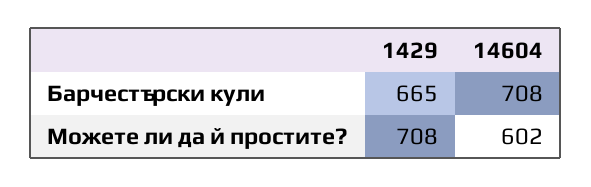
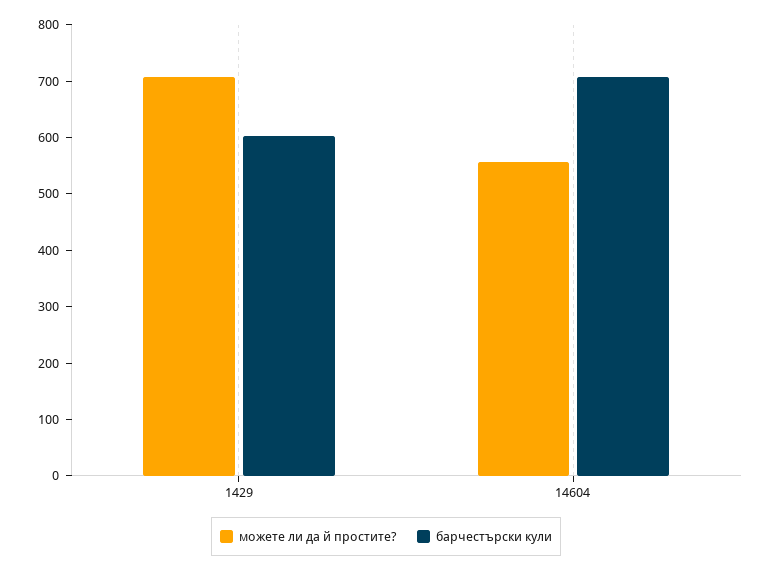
  {
    "Барчестърски кули": {
-     "1429": 665,
+     "1429": 600,
      "14604": 708
    },
    "Можете ли да й простите?": {
      "1429": 708,
-     "14604": 602
+     "14604": 560
    }
  }

